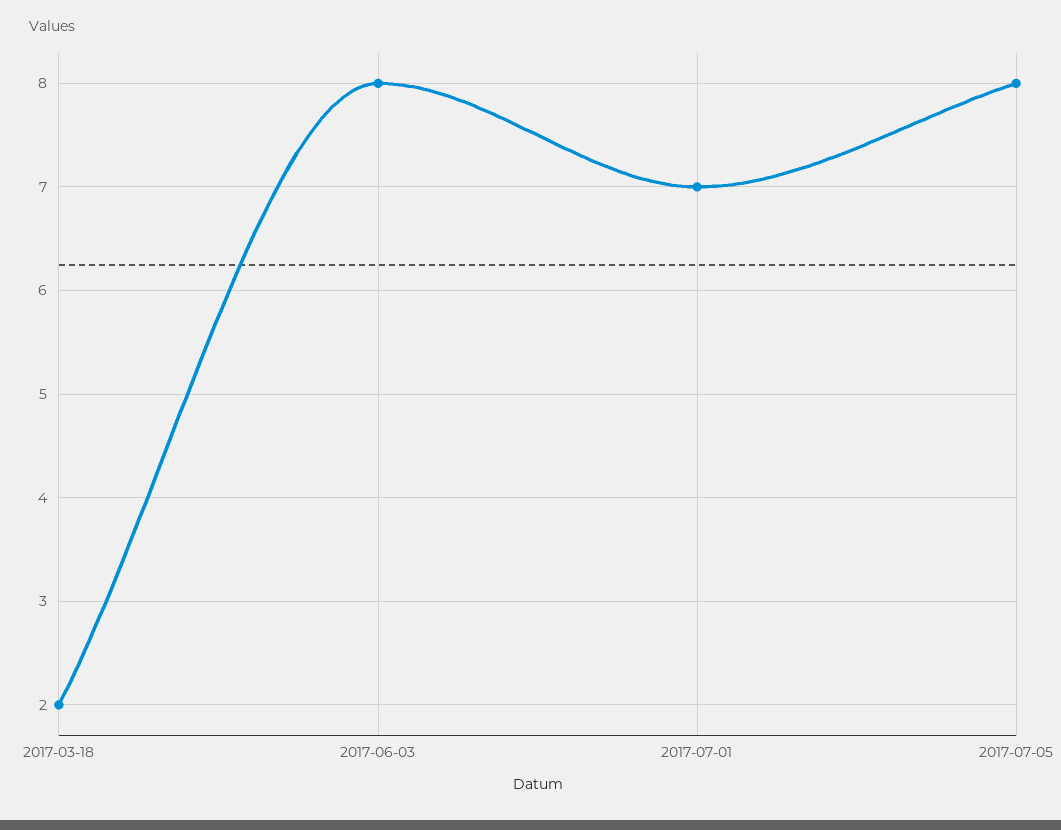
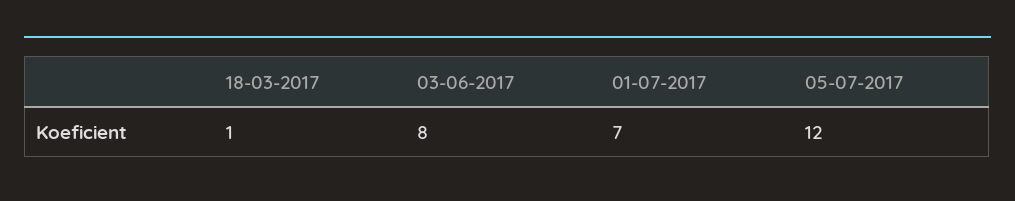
  {
-   "2017-03-18": 2,
+   "2017-03-18": 1,
    "2017-06-03": 8,
    "2017-07-01": 7,
-   "2017-07-05": 8
+   "2017-07-05": 12
  }

